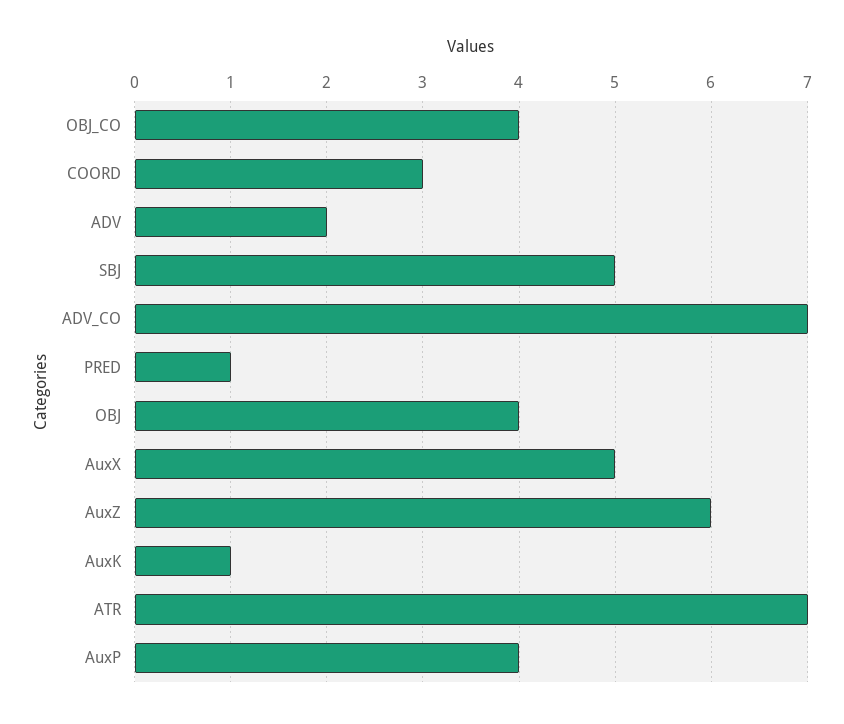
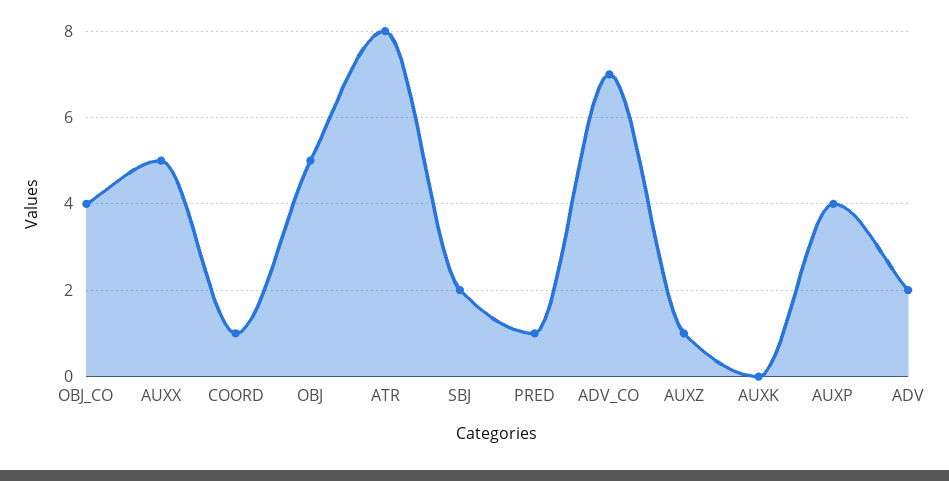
  {
    "OBJ_CO": 4,
-   "COORD": 3,
+   "COORD": 1,
    "ADV": 2,
-   "SBJ": 5,
+   "SBJ": 2,
    "ADV_CO": 7,
    "PRED": 1,
-   "OBJ": 4,
+   "OBJ": 5,
    "AuxX": 5,
-   "AuxZ": 6,
+   "AuxZ": 1,
-   "AuxK": 1,
+   "AuxK": 0,
-   "ATR": 7,
+   "ATR": 8,
    "AuxP": 4
  }

